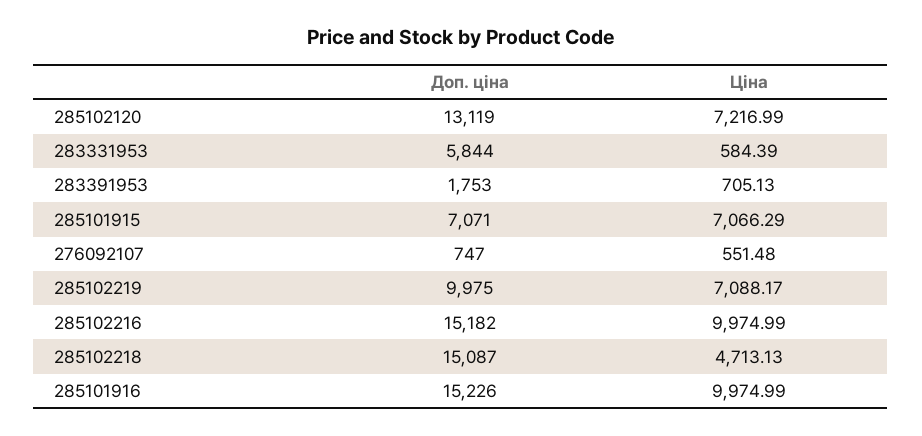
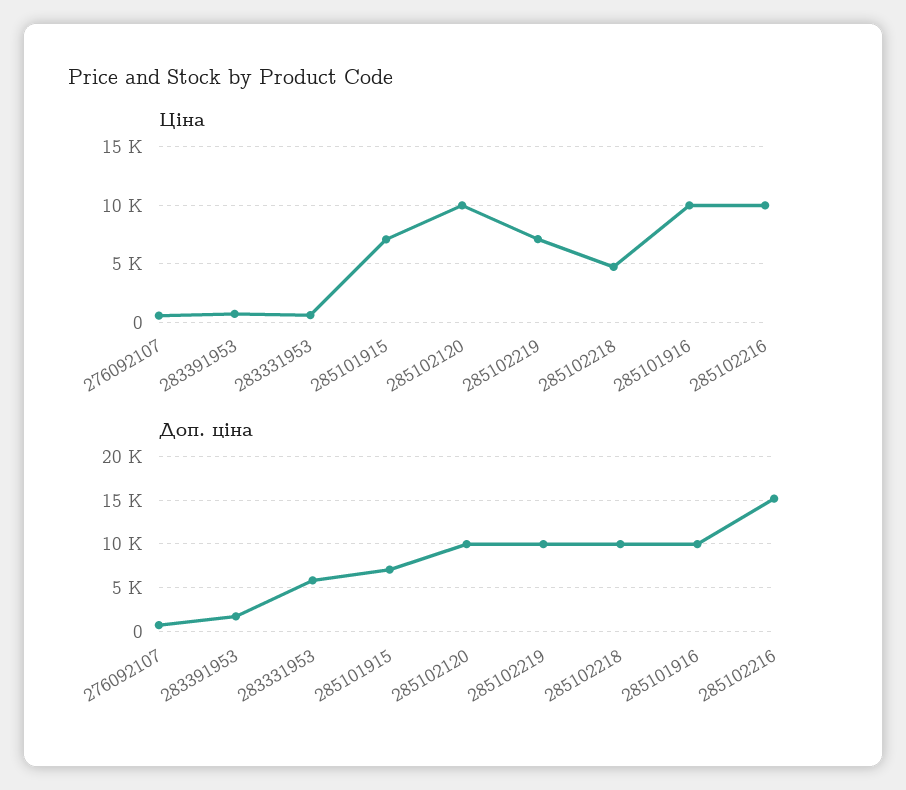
  {
    "Доп. ціна": {
-     "285102120": 13119,
+     "285102120": 10000,
      "283331953": 5844,
      "283391953": 1753,
      "285101915": 7071,
      "276092107": 747,
      "285102219": 9975,
      "285102216": 15182,
-     "285102218": 15087,
+     "285102218": 10000,
-     "285101916": 15226
+     "285101916": 10000
    },
    "Ціна": {
-     "285102120": 7216.99,
+     "285102120": 10000,
      "283331953": 584.39,
      "283391953": 705.13,
      "285101915": 7066.29,
      "276092107": 551.48,
      "285102219": 7088.17,
      "285102216": 9974.99,
      "285102218": 4713.13,
      "285101916": 9974.99
    }
  }

